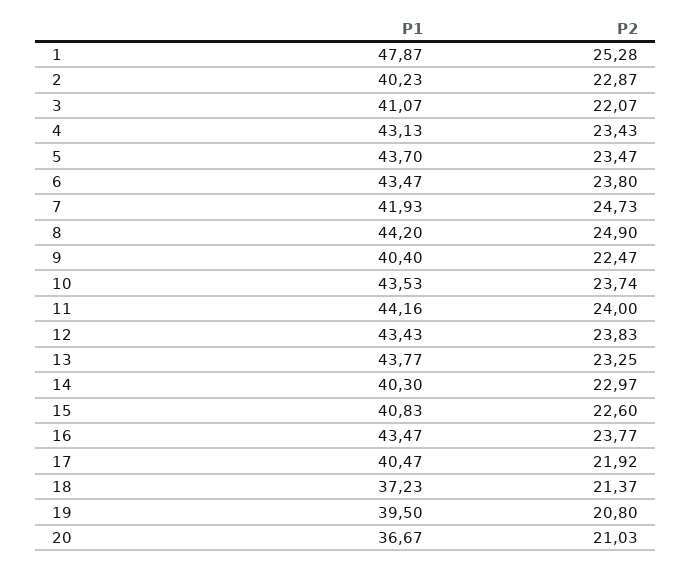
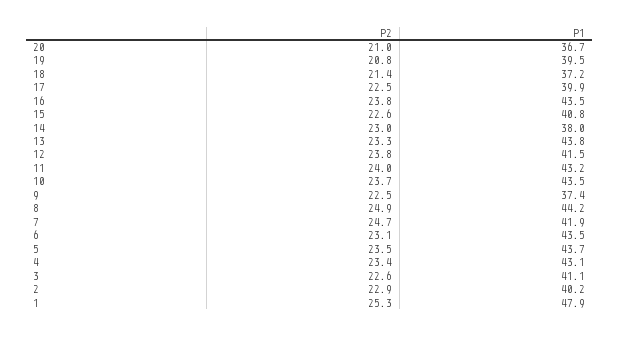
  {
    "P1": {
      "1": 47.87,
      "2": 40.23,
      "3": 41.07,
      "4": 43.13,
      "5": 43.7,
      "6": 43.47,
      "7": 41.93,
      "8": 44.2,
-     "9": 40.4,
+     "9": 37.4,
      "10": 43.53,
-     "11": 44.16,
+     "11": 43.2,
-     "12": 43.43,
+     "12": 41.5,
      "13": 43.77,
-     "14": 40.3,
+     "14": 38,
      "15": 40.83,
      "16": 43.47,
-     "17": 40.47,
+     "17": 39.9,
      "18": 37.23,
      "19": 39.5,
      "20": 36.67
    },
    "P2": {
      "1": 25.28,
      "2": 22.87,
-     "3": 22.07,
+     "3": 22.6,
      "4": 23.43,
      "5": 23.47,
-     "6": 23.8,
+     "6": 23.1,
      "7": 24.73,
      "8": 24.9,
      "9": 22.47,
      "10": 23.74,
      "11": 24,
      "12": 23.83,
      "13": 23.25,
      "14": 22.97,
      "15": 22.6,
      "16": 23.77,
-     "17": 21.92,
+     "17": 22.5,
      "18": 21.37,
      "19": 20.8,
      "20": 21.03
    }
  }

